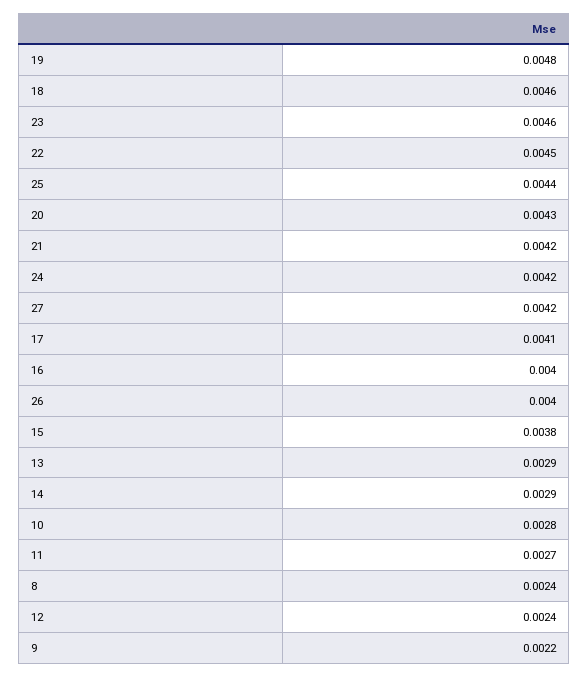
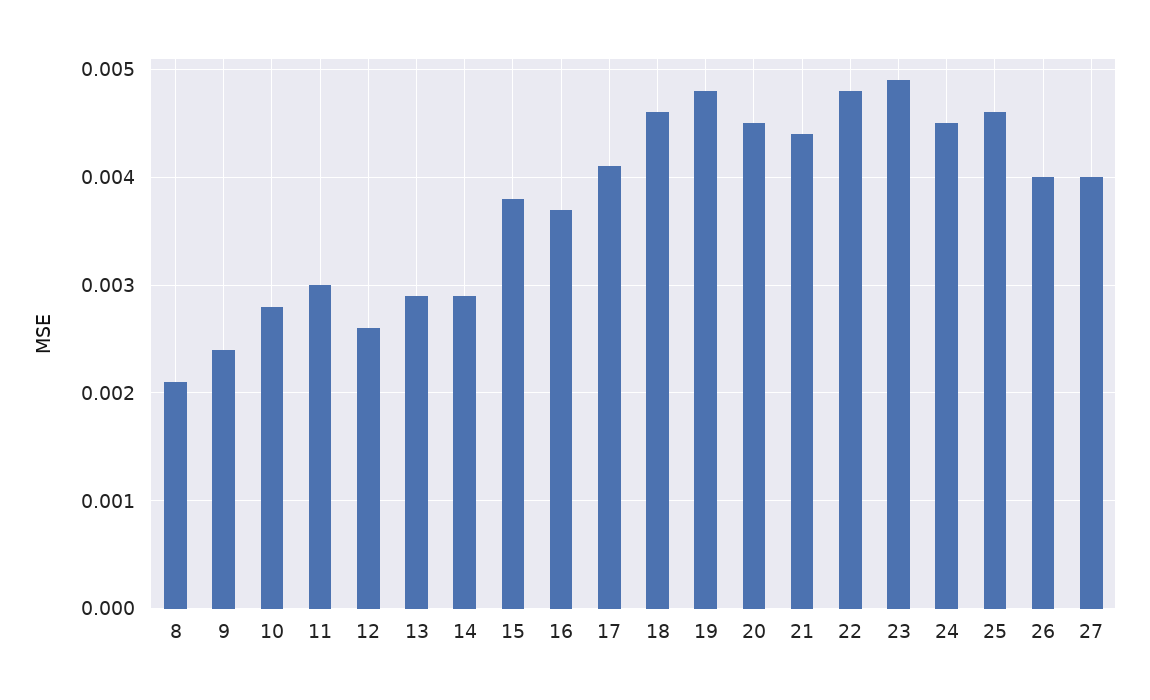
  {
    "19": 0.0048,
    "18": 0.0046,
-   "23": 0.0046,
+   "23": 0.0049,
-   "22": 0.0045,
+   "22": 0.0048,
-   "25": 0.0044,
+   "25": 0.0046,
-   "20": 0.0043,
+   "20": 0.0045,
-   "21": 0.0042,
+   "21": 0.0044,
-   "24": 0.0042,
+   "24": 0.0045,
-   "27": 0.0042,
+   "27": 0.004,
    "17": 0.0041,
-   "16": 0.004,
+   "16": 0.0037,
    "26": 0.004,
    "15": 0.0038,
    "13": 0.0029,
    "14": 0.0029,
    "10": 0.0028,
-   "11": 0.0027,
+   "11": 0.003,
-   "8": 0.0024,
+   "8": 0.0021,
-   "12": 0.0024,
+   "12": 0.0026,
-   "9": 0.0022
+   "9": 0.0024
  }

